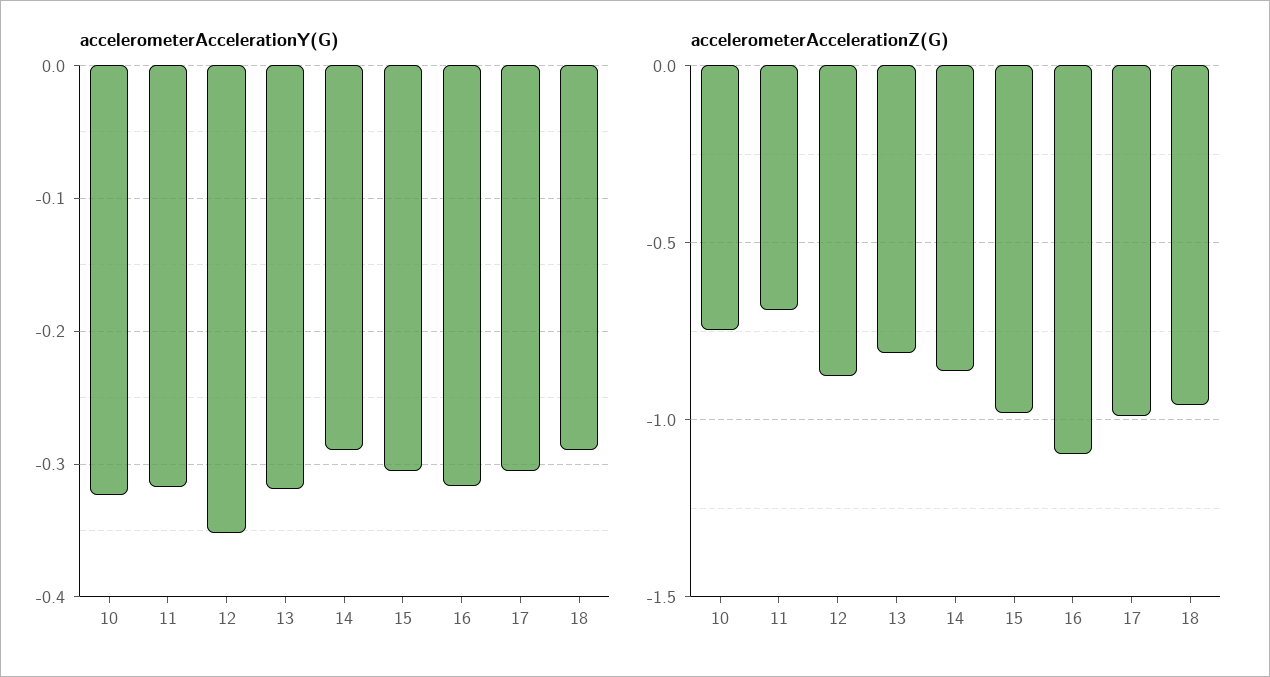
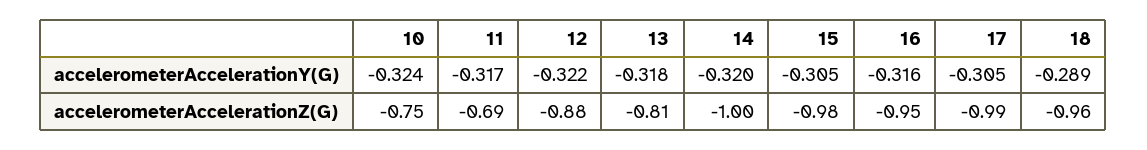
  {
    "accelerometerAccelerationY(G)": {
      "10": -0.324,
      "11": -0.317,
-     "12": -0.35,
+     "12": -0.322,
      "13": -0.318,
-     "14": -0.29,
+     "14": -0.32,
      "15": -0.305,
      "16": -0.316,
      "17": -0.305,
      "18": -0.289
    },
    "accelerometerAccelerationZ(G)": {
      "10": -0.75,
      "11": -0.69,
      "12": -0.88,
      "13": -0.81,
-     "14": -0.85,
+     "14": -1,
      "15": -0.98,
-     "16": -1.1,
+     "16": -0.95,
      "17": -0.99,
      "18": -0.96
    }
  }

